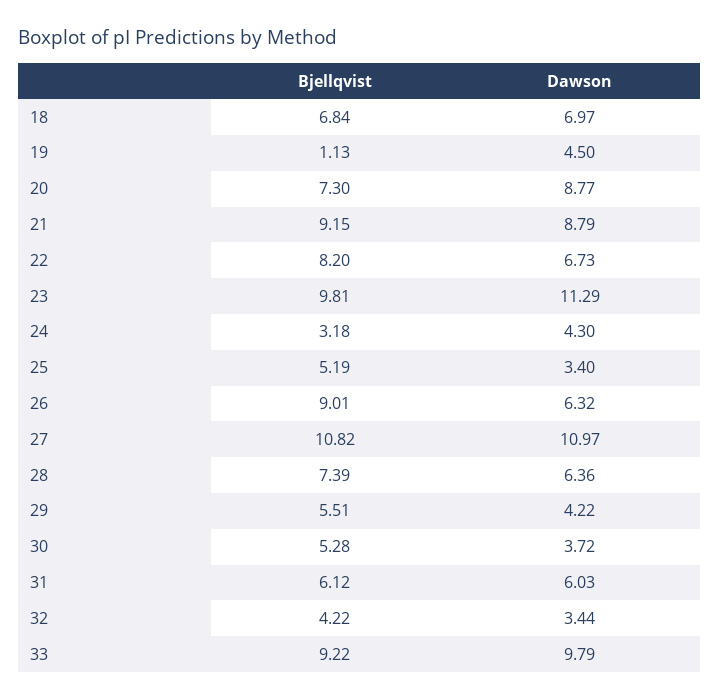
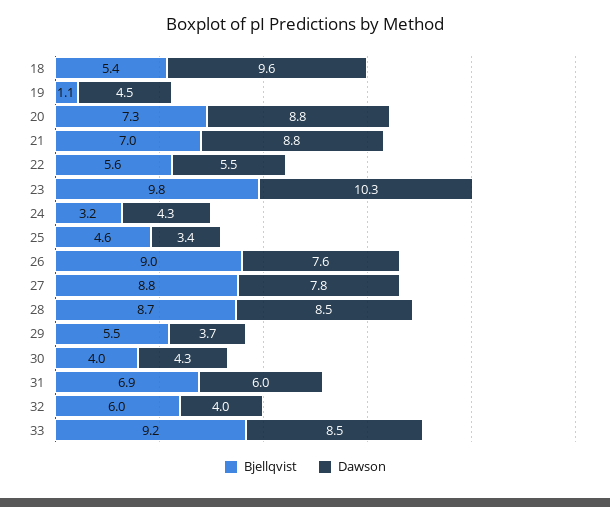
  {
    "Bjellqvist": {
-     "18": 6.84,
+     "18": 5.4,
      "19": 1.13,
      "20": 7.3,
-     "21": 9.15,
+     "21": 7,
-     "22": 8.2,
+     "22": 5.6,
      "23": 9.81,
      "24": 3.18,
-     "25": 5.19,
+     "25": 4.6,
      "26": 9.01,
-     "27": 10.82,
+     "27": 8.8,
-     "28": 7.39,
+     "28": 8.7,
      "29": 5.51,
-     "30": 5.28,
+     "30": 4,
-     "31": 6.12,
+     "31": 6.9,
-     "32": 4.22,
+     "32": 6,
      "33": 9.22
    },
    "Dawson": {
-     "18": 6.97,
+     "18": 9.6,
      "19": 4.5,
      "20": 8.77,
      "21": 8.79,
-     "22": 6.73,
+     "22": 5.5,
-     "23": 11.29,
+     "23": 10.3,
      "24": 4.3,
      "25": 3.4,
-     "26": 6.32,
+     "26": 7.6,
-     "27": 10.97,
+     "27": 7.8,
-     "28": 6.36,
+     "28": 8.5,
-     "29": 4.22,
+     "29": 3.7,
-     "30": 3.72,
+     "30": 4.3,
      "31": 6.03,
-     "32": 3.44,
+     "32": 4,
-     "33": 9.79
+     "33": 8.5
    }
  }

